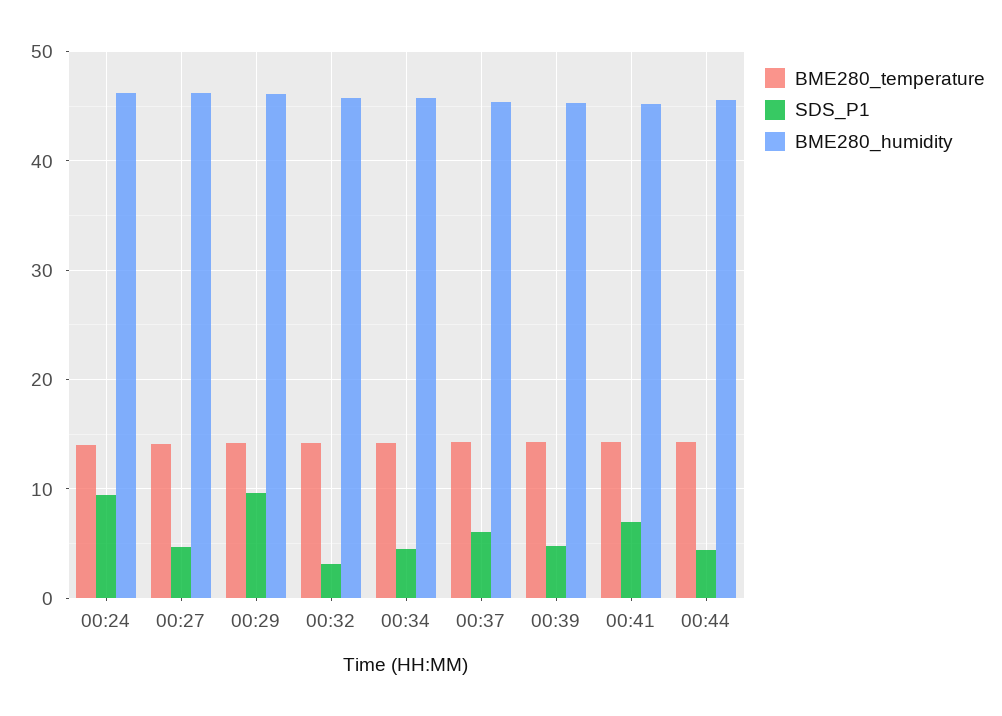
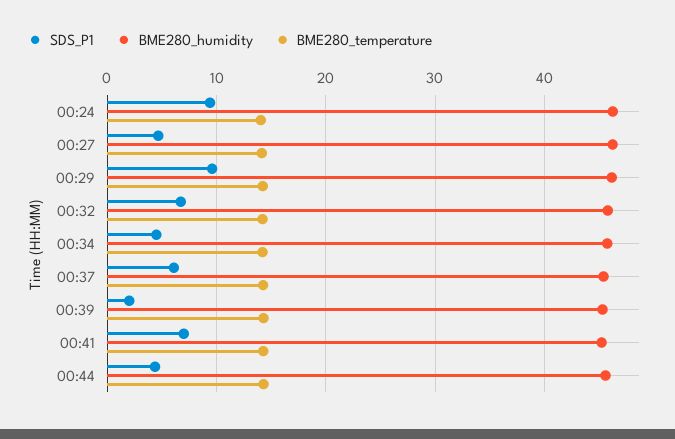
  {
    "BME280_temperature": {
      "00:24": 14,
      "00:27": 14,
      "00:29": 14,
      "00:32": 14,
      "00:34": 14,
      "00:37": 14,
      "00:39": 14,
      "00:41": 14,
      "00:44": 14
    },
    "SDS_P1": {
      "00:24": 9,
      "00:27": 5,
      "00:29": 10,
-     "00:32": 3,
+     "00:32": 7,
      "00:34": 5,
      "00:37": 6,
-     "00:39": 5,
+     "00:39": 2,
      "00:41": 7,
      "00:44": 4
    },
    "BME280_humidity": {
      "00:24": 46,
      "00:27": 46,
      "00:29": 46,
      "00:32": 46,
      "00:34": 46,
      "00:37": 45,
      "00:39": 45,
      "00:41": 45,
      "00:44": 46
    }
  }

